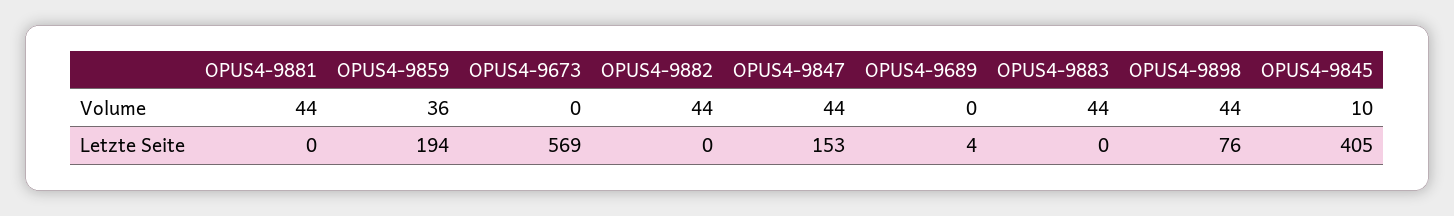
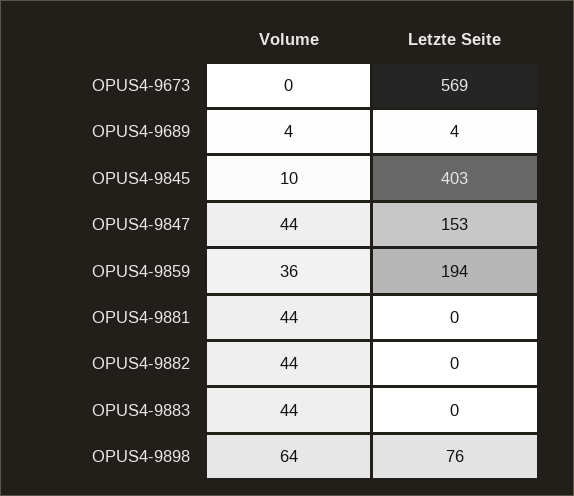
  {
    "OPUS4-9881": {
      "Volume": 44,
      "Letzte Seite": 0
    },
    "OPUS4-9859": {
      "Volume": 36,
      "Letzte Seite": 194
    },
    "OPUS4-9673": {
      "Volume": 0,
      "Letzte Seite": 569
    },
    "OPUS4-9882": {
      "Volume": 44,
      "Letzte Seite": 0
    },
    "OPUS4-9847": {
      "Volume": 44,
      "Letzte Seite": 153
    },
    "OPUS4-9689": {
-     "Volume": 0,
+     "Volume": 4,
      "Letzte Seite": 4
    },
    "OPUS4-9883": {
      "Volume": 44,
      "Letzte Seite": 0
    },
    "OPUS4-9898": {
-     "Volume": 44,
+     "Volume": 64,
      "Letzte Seite": 76
    },
    "OPUS4-9845": {
      "Volume": 10,
-     "Letzte Seite": 405
+     "Letzte Seite": 403
    }
  }

